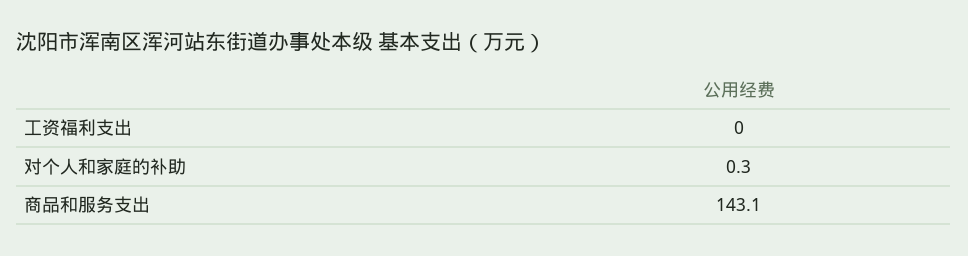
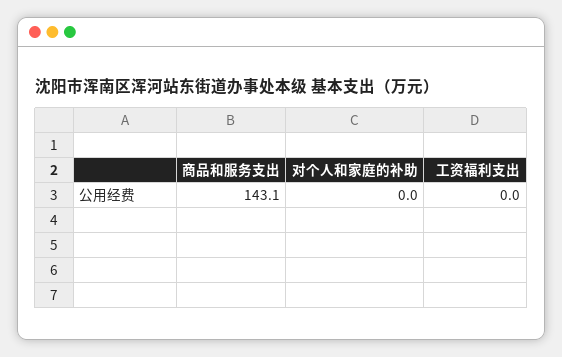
  {
    "工资福利支出": 0,
-   "对个人和家庭的补助": 0.3,
+   "对个人和家庭的补助": 0,
    "商品和服务支出": 143.1
  }

